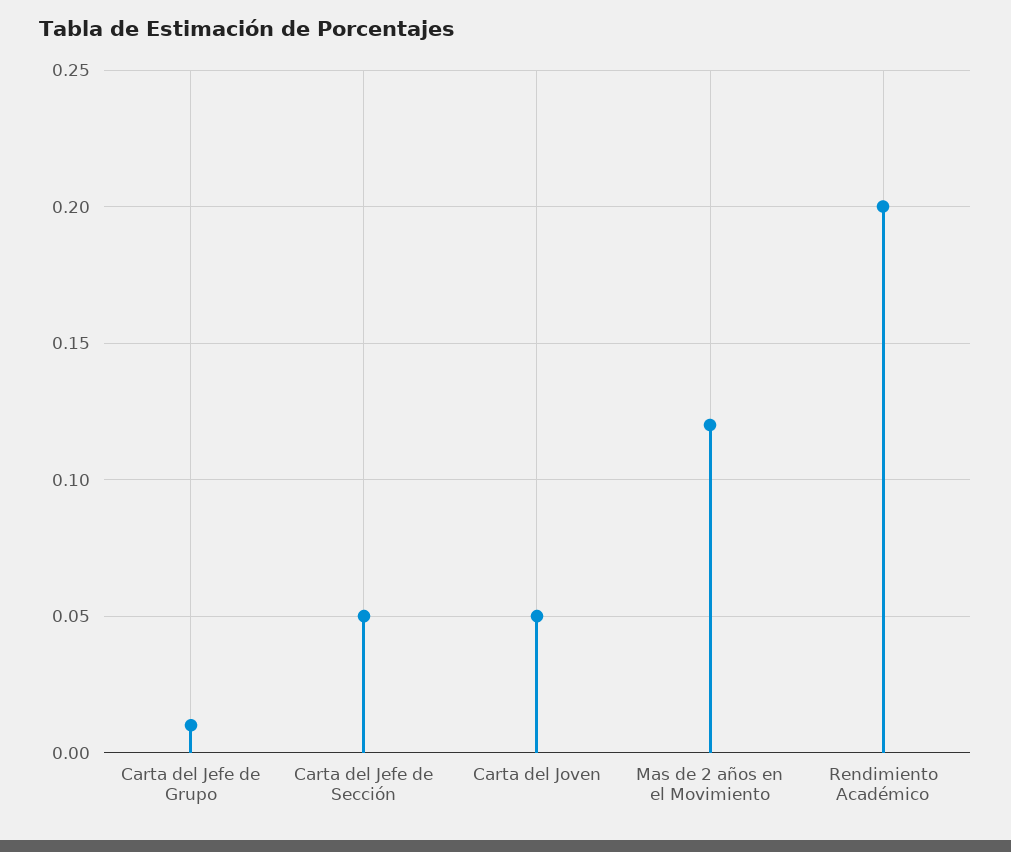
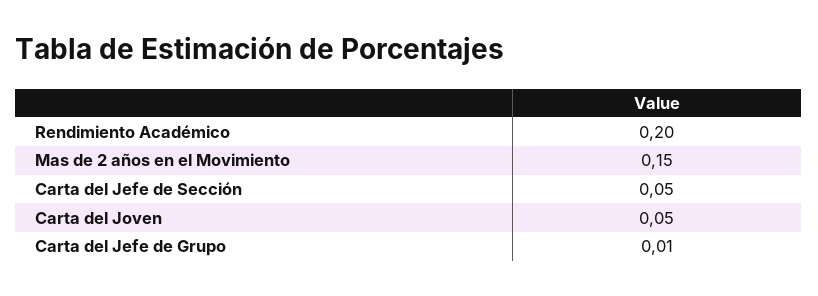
  {
    "Carta del Jefe de Grupo": 0.01,
    "Carta del Jefe de Sección": 0.05,
    "Carta del Joven": 0.05,
-   "Mas de 2 años en el Movimiento": 0.12,
+   "Mas de 2 años en el Movimiento": 0.15,
    "Rendimiento Académico": 0.2
  }

